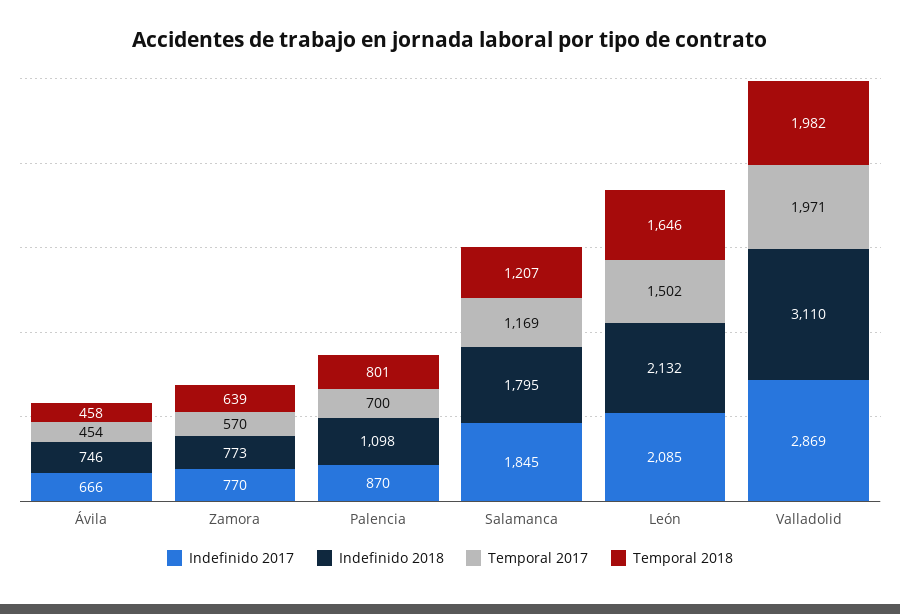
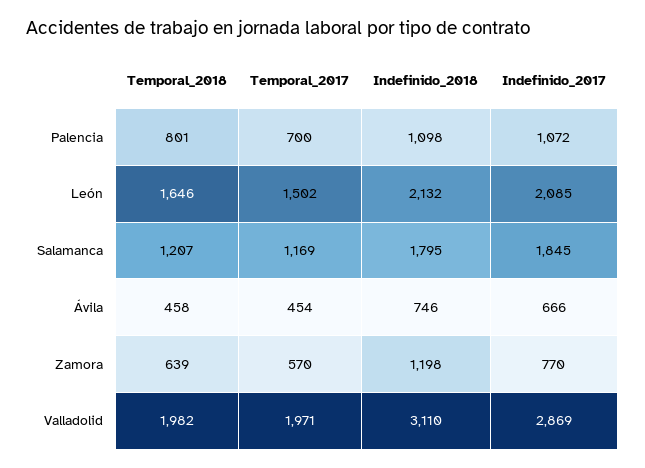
  {
    "Indefinido 2017": {
      "Ávila": 666,
      "Zamora": 770,
-     "Palencia": 870,
+     "Palencia": 1072,
      "Salamanca": 1845,
      "León": 2085,
      "Valladolid": 2869
    },
    "Indefinido 2018": {
      "Ávila": 746,
-     "Zamora": 773,
+     "Zamora": 1198,
      "Palencia": 1098,
      "Salamanca": 1795,
      "León": 2132,
      "Valladolid": 3110
    },
    "Temporal 2017": {
      "Ávila": 454,
      "Zamora": 570,
      "Palencia": 700,
      "Salamanca": 1169,
      "León": 1502,
      "Valladolid": 1971
    },
    "Temporal 2018": {
      "Ávila": 458,
      "Zamora": 639,
      "Palencia": 801,
      "Salamanca": 1207,
      "León": 1646,
      "Valladolid": 1982
    }
  }

